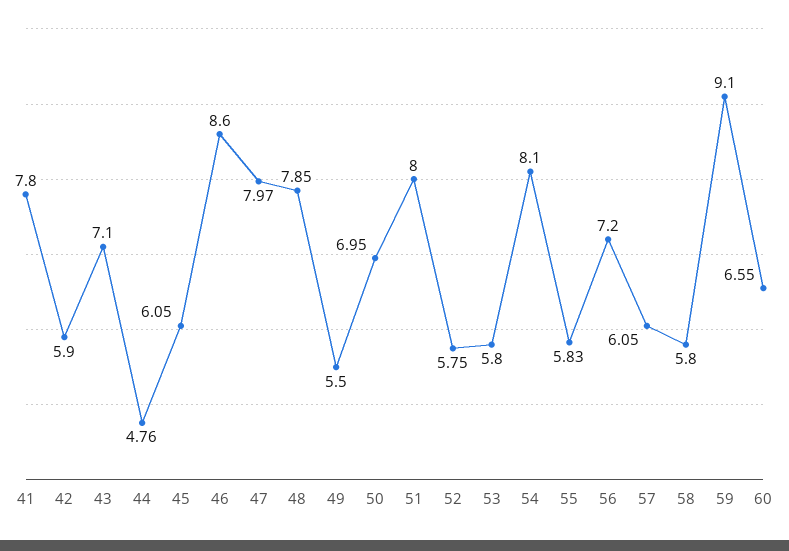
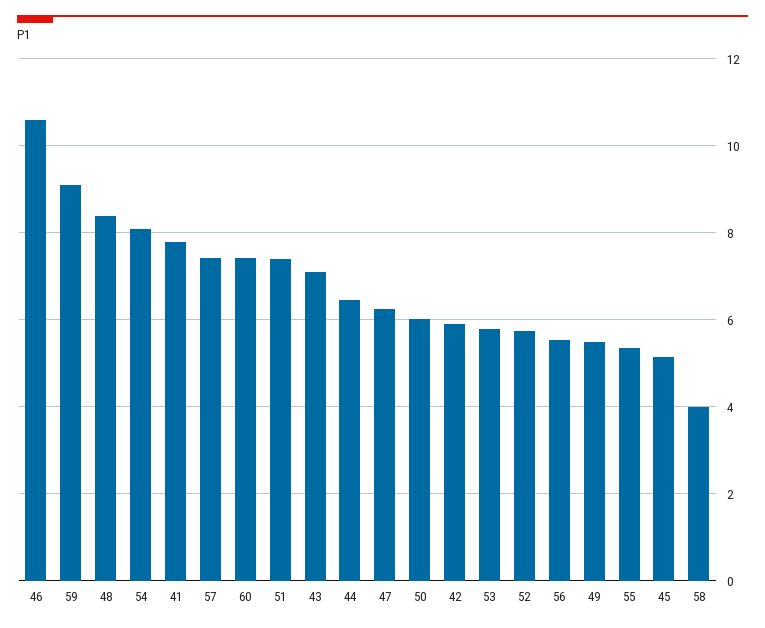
  {
    "41": 7.8,
    "42": 5.9,
    "43": 7.1,
-   "44": 4.76,
+   "44": 6.4,
-   "45": 6.05,
+   "45": 5.2,
-   "46": 8.6,
+   "46": 10.6,
-   "47": 7.97,
+   "47": 6.2,
-   "48": 7.85,
+   "48": 8.4,
    "49": 5.5,
-   "50": 6.95,
+   "50": 6,
-   "51": 8,
+   "51": 7.4,
    "52": 5.75,
    "53": 5.8,
    "54": 8.1,
-   "55": 5.83,
+   "55": 5.4,
-   "56": 7.2,
+   "56": 5.6,
-   "57": 6.05,
+   "57": 7.4,
-   "58": 5.8,
+   "58": 4,
    "59": 9.1,
-   "60": 6.55
+   "60": 7.4
  }

